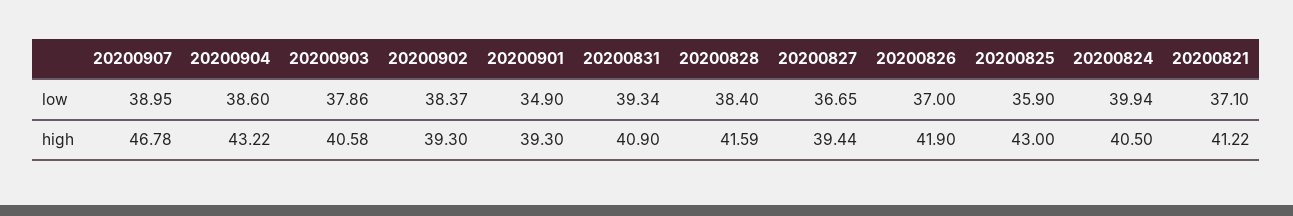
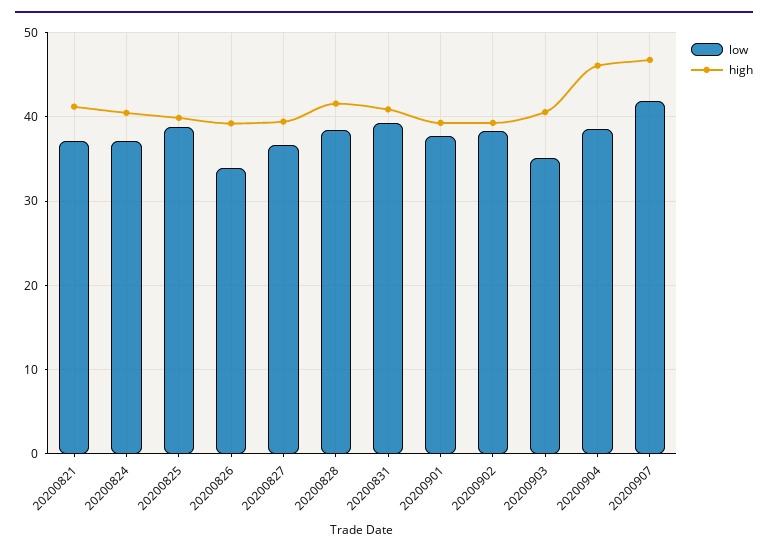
  {
    "low": {
-     "20200907": 38.95,
+     "20200907": 42,
      "20200904": 38.6,
-     "20200903": 37.86,
+     "20200903": 35,
      "20200902": 38.37,
-     "20200901": 34.9,
+     "20200901": 38,
      "20200831": 39.34,
      "20200828": 38.4,
      "20200827": 36.65,
-     "20200826": 37,
+     "20200826": 34,
-     "20200825": 35.9,
+     "20200825": 39,
-     "20200824": 39.94,
+     "20200824": 37,
      "20200821": 37.1
    },
    "high": {
      "20200907": 46.78,
-     "20200904": 43.22,
+     "20200904": 46,
      "20200903": 40.58,
      "20200902": 39.3,
      "20200901": 39.3,
      "20200831": 40.9,
      "20200828": 41.59,
      "20200827": 39.44,
-     "20200826": 41.9,
+     "20200826": 39,
-     "20200825": 43,
+     "20200825": 40,
      "20200824": 40.5,
      "20200821": 41.22
    }
  }

